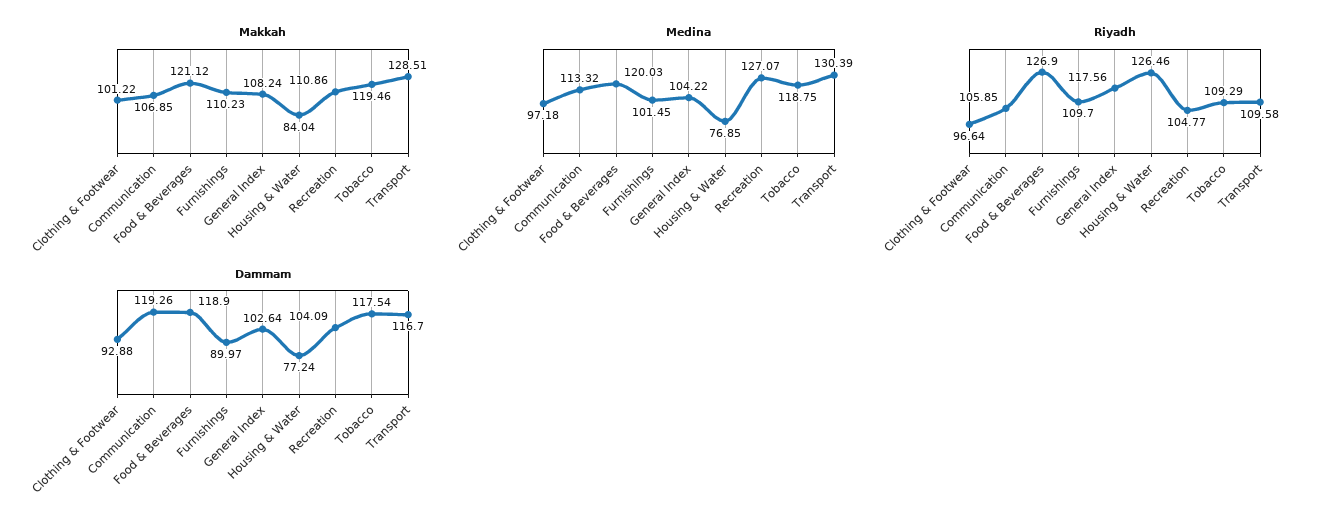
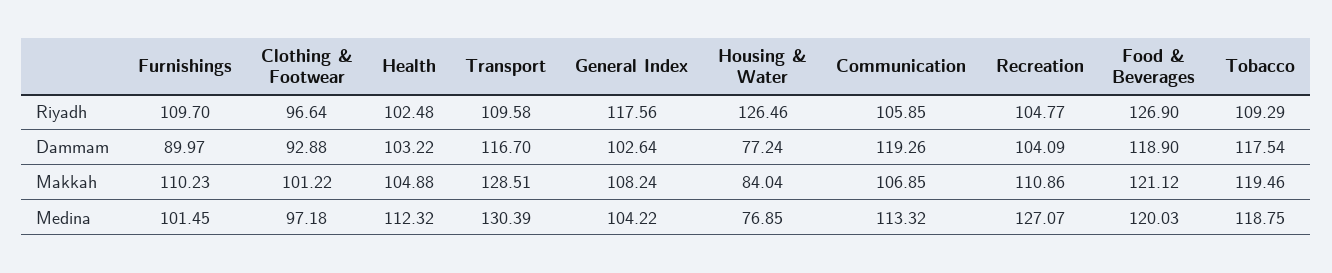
  {
    "Makkah": {
      "Clothing & Footwear": 101.22,
      "Communication": 106.85,
      "Food & Beverages": 121.12,
      "Furnishings": 110.23,
      "General Index": 108.24,
      "Housing & Water": 84.04,
      "Recreation": 110.86,
      "Tobacco": 119.46,
-     "Transport": 128.51
+     "Transport": 128.51,
+     "Health": 104.88
    },
    "Medina": {
      "Clothing & Footwear": 97.18,
      "Communication": 113.32,
      "Food & Beverages": 120.03,
      "Furnishings": 101.45,
      "General Index": 104.22,
      "Housing & Water": 76.85,
      "Recreation": 127.07,
      "Tobacco": 118.75,
-     "Transport": 130.39
+     "Transport": 130.39,
+     "Health": 112.32
    },
    "Riyadh": {
      "Clothing & Footwear": 96.64,
      "Communication": 105.85,
      "Food & Beverages": 126.9,
      "Furnishings": 109.7,
      "General Index": 117.56,
      "Housing & Water": 126.46,
      "Recreation": 104.77,
      "Tobacco": 109.29,
-     "Transport": 109.58
+     "Transport": 109.58,
+     "Health": 102.48
    },
    "Dammam": {
      "Clothing & Footwear": 92.88,
      "Communication": 119.26,
      "Food & Beverages": 118.9,
      "Furnishings": 89.97,
      "General Index": 102.64,
      "Housing & Water": 77.24,
      "Recreation": 104.09,
      "Tobacco": 117.54,
-     "Transport": 116.7
+     "Transport": 116.7,
+     "Health": 103.22
    }
  }

